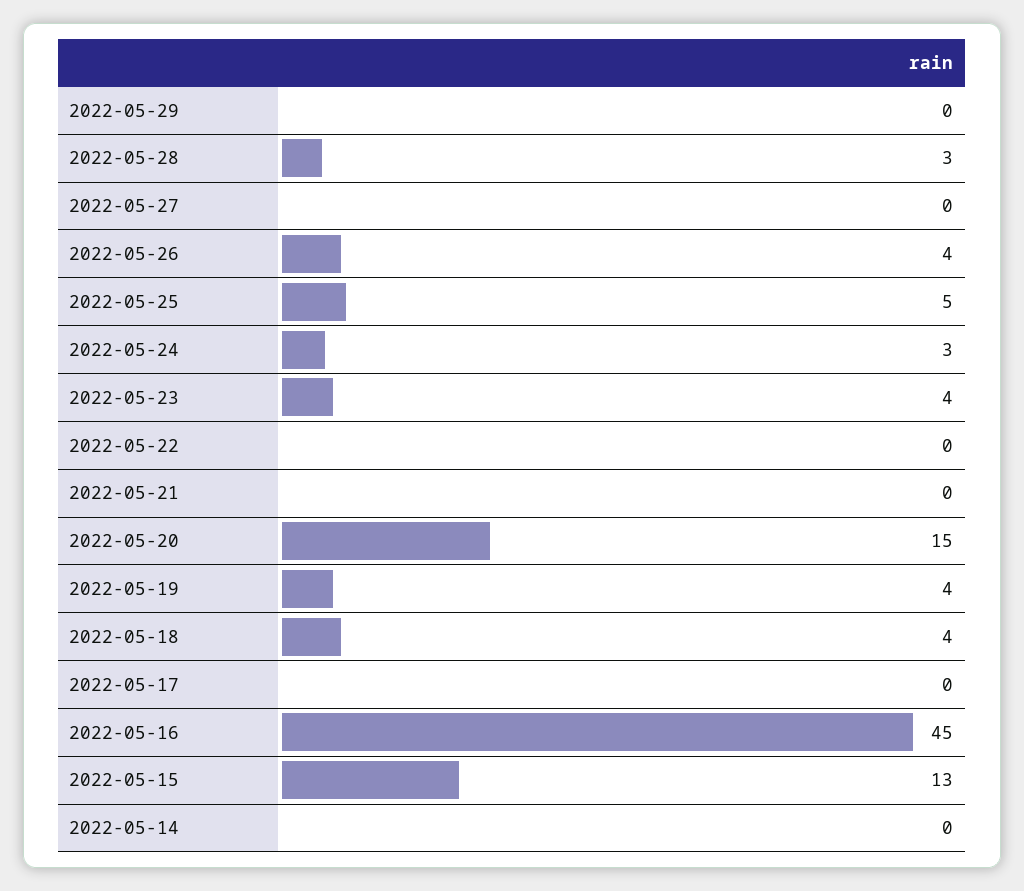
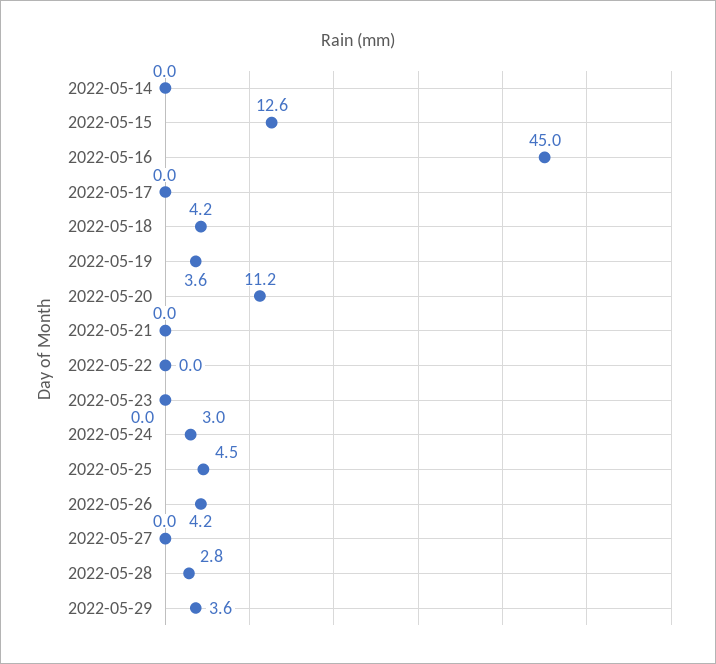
  {
-   "2022-05-29": 0,
+   "2022-05-29": 3.6,
    "2022-05-28": 2.8,
    "2022-05-27": 0,
    "2022-05-26": 4.2,
    "2022-05-25": 4.5,
    "2022-05-24": 3,
-   "2022-05-23": 4,
+   "2022-05-23": 0,
    "2022-05-22": 0,
    "2022-05-21": 0,
-   "2022-05-20": 15,
+   "2022-05-20": 11.2,
    "2022-05-19": 3.6,
    "2022-05-18": 4.2,
    "2022-05-17": 0,
    "2022-05-16": 45,
    "2022-05-15": 12.6,
    "2022-05-14": 0
  }

